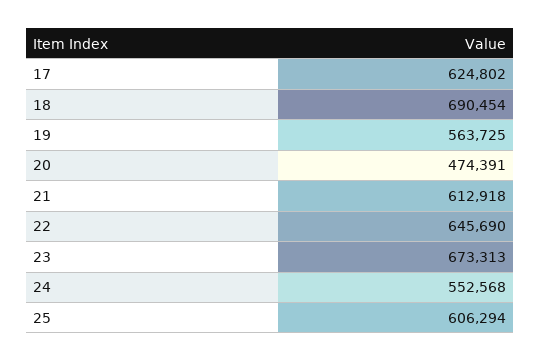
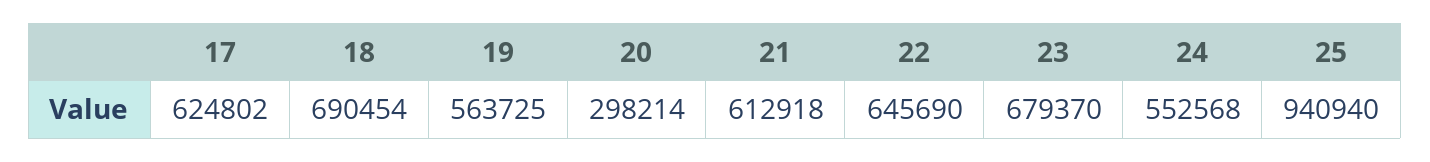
  {
    "17": 624802,
    "18": 690454,
    "19": 563725,
-   "20": 474391,
+   "20": 298214,
    "21": 612918,
    "22": 645690,
-   "23": 673313,
+   "23": 679370,
    "24": 552568,
-   "25": 606294
+   "25": 940940
  }

